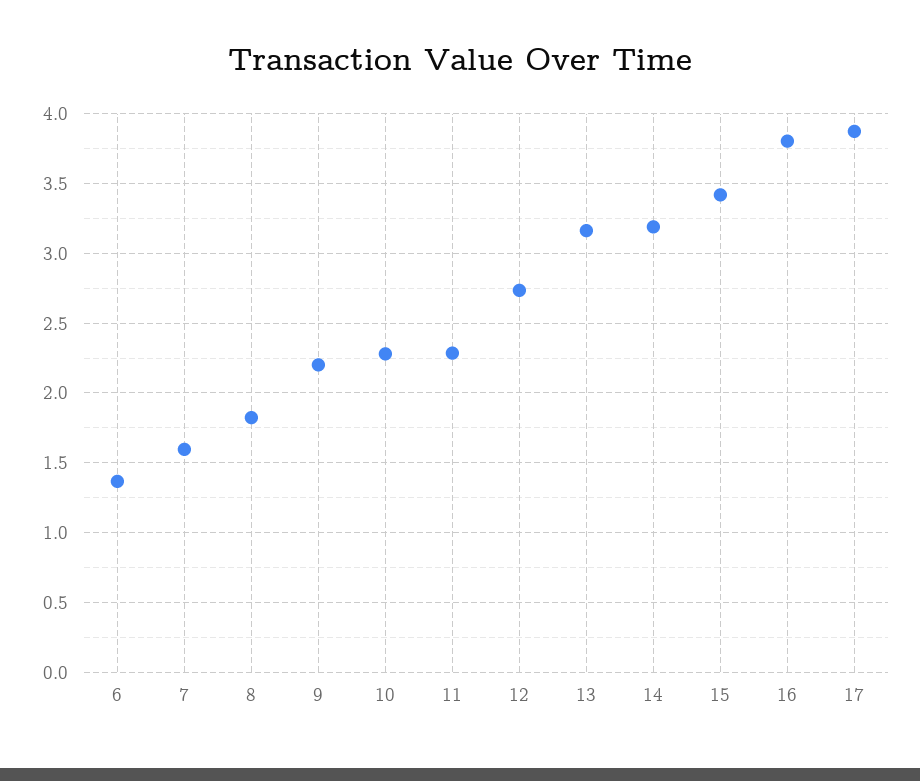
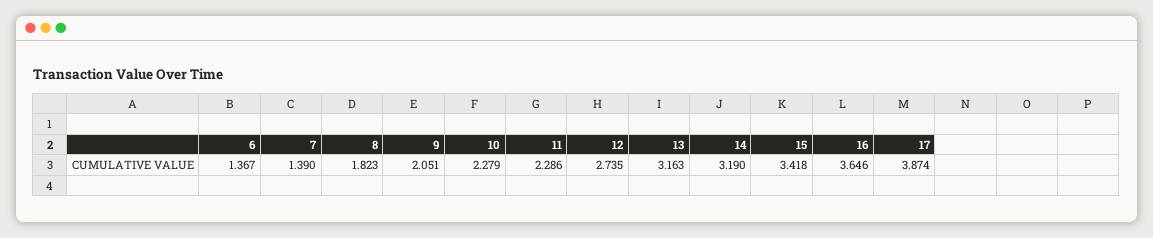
  {
    "6": 1.367,
-   "7": 1.6,
+   "7": 1.39,
    "8": 1.823,
-   "9": 2.2,
+   "9": 2.051,
    "10": 2.279,
    "11": 2.286,
    "12": 2.735,
    "13": 3.163,
    "14": 3.19,
    "15": 3.418,
-   "16": 3.8,
+   "16": 3.646,
    "17": 3.874
  }

